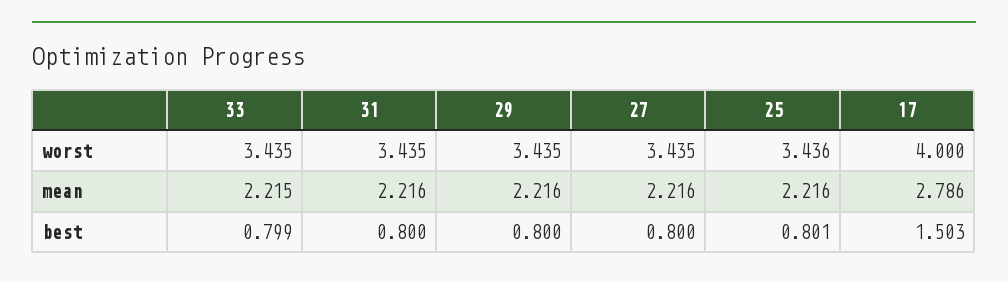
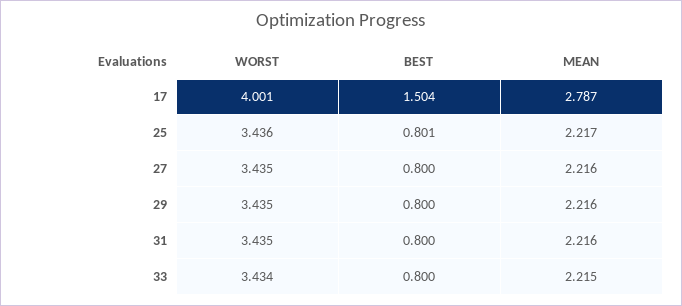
  {
    "33": {
-     "worst": 3.435,
+     "worst": 3.434,
      "mean": 2.215,
-     "best": 0.799
+     "best": 0.8
    },
    "31": {
      "worst": 3.435,
      "mean": 2.216,
      "best": 0.8
    },
    "29": {
      "worst": 3.435,
      "mean": 2.216,
      "best": 0.8
    },
    "27": {
      "worst": 3.435,
      "mean": 2.216,
      "best": 0.8
    },
    "25": {
      "worst": 3.436,
-     "mean": 2.216,
+     "mean": 2.217,
      "best": 0.801
    },
    "17": {
-     "worst": 4,
+     "worst": 4.001,
-     "mean": 2.786,
+     "mean": 2.787,
-     "best": 1.503
+     "best": 1.504
    }
  }

